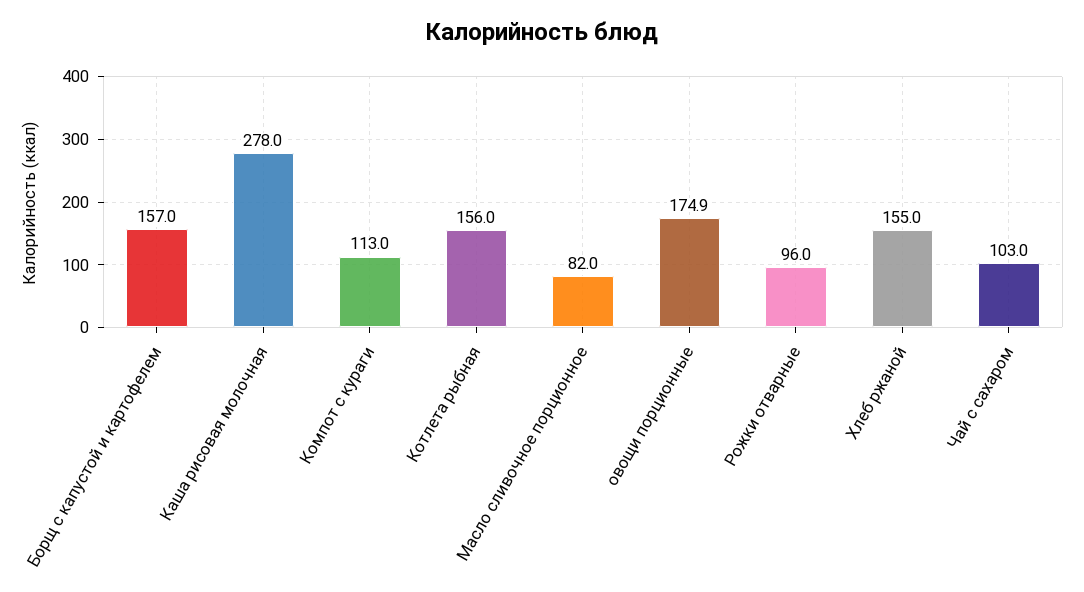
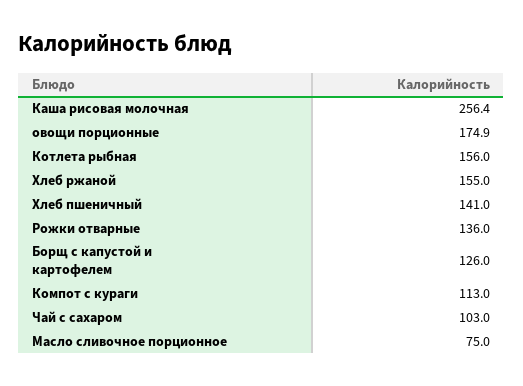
  {
-   "Борщ с капустой и картофелем": 157,
+   "Борщ с капустой и картофелем": 126,
-   "Каша рисовая молочная": 278,
+   "Каша рисовая молочная": 256.4,
    "Компот с кураги": 113,
    "Котлета рыбная": 156,
-   "Масло сливочное порционное": 82,
+   "Масло сливочное порционное": 75,
    "овощи порционные": 174.9,
-   "Рожки отварные": 96,
+   "Рожки отварные": 136,
    "Хлеб ржаной": 155,
-   "Чай с сахаром": 103
+   "Чай с сахаром": 103,
+   "Хлеб пшеничный": 141
  }

